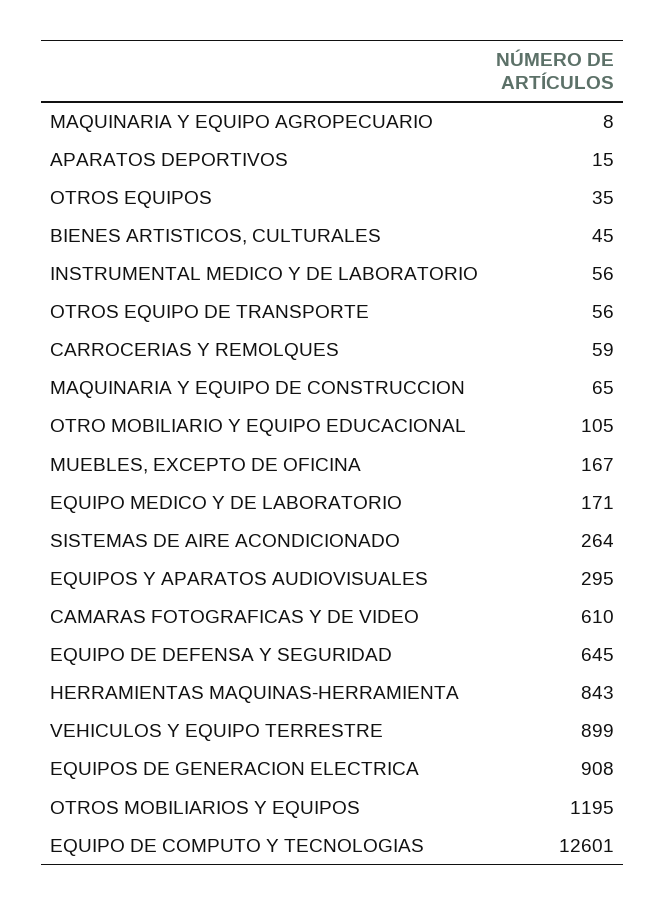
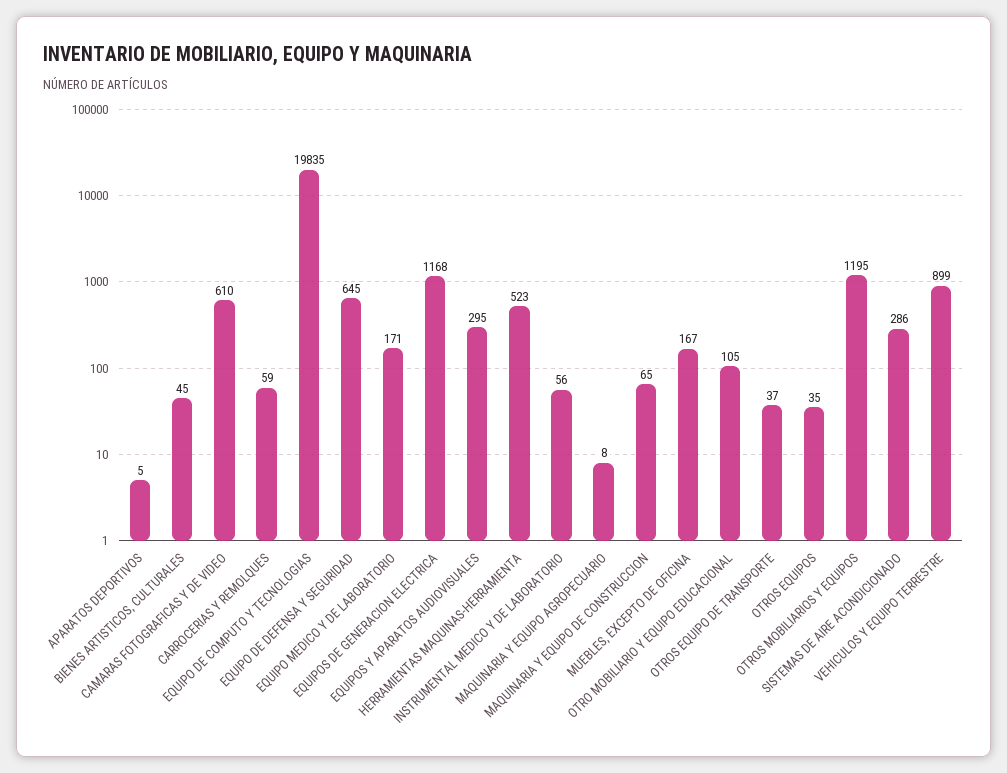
  {
    "MAQUINARIA Y EQUIPO AGROPECUARIO": 8,
-   "APARATOS DEPORTIVOS": 15,
+   "APARATOS DEPORTIVOS": 5,
    "OTROS EQUIPOS": 35,
    "BIENES ARTISTICOS, CULTURALES": 45,
    "INSTRUMENTAL MEDICO Y DE LABORATORIO": 56,
-   "OTROS EQUIPO DE TRANSPORTE": 56,
+   "OTROS EQUIPO DE TRANSPORTE": 37,
    "CARROCERIAS Y REMOLQUES": 59,
    "MAQUINARIA Y EQUIPO DE CONSTRUCCION": 65,
    "OTRO MOBILIARIO Y EQUIPO EDUCACIONAL": 105,
    "MUEBLES, EXCEPTO DE OFICINA": 167,
    "EQUIPO MEDICO Y DE LABORATORIO": 171,
-   "SISTEMAS DE AIRE ACONDICIONADO": 264,
+   "SISTEMAS DE AIRE ACONDICIONADO": 286,
    "EQUIPOS Y APARATOS AUDIOVISUALES": 295,
    "CAMARAS FOTOGRAFICAS Y DE VIDEO": 610,
    "EQUIPO DE DEFENSA Y SEGURIDAD": 645,
-   "HERRAMIENTAS MAQUINAS-HERRAMIENTA": 843,
+   "HERRAMIENTAS MAQUINAS-HERRAMIENTA": 523,
    "VEHICULOS Y EQUIPO TERRESTRE": 899,
-   "EQUIPOS DE GENERACION ELECTRICA": 908,
+   "EQUIPOS DE GENERACION ELECTRICA": 1168,
    "OTROS MOBILIARIOS Y EQUIPOS": 1195,
-   "EQUIPO DE COMPUTO Y TECNOLOGIAS": 12601
+   "EQUIPO DE COMPUTO Y TECNOLOGIAS": 19835
  }

